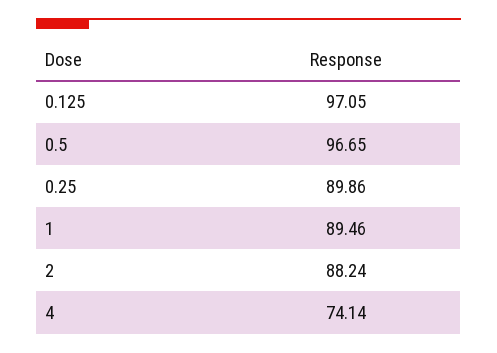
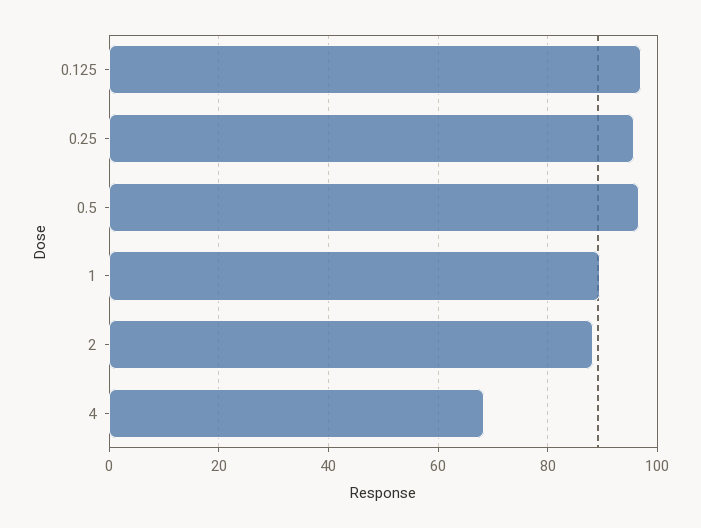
  {
    "0.125": 97.05,
    "0.5": 96.65,
-   "0.25": 89.86,
+   "0.25": 96,
    "1": 89.46,
    "2": 88.24,
-   "4": 74.14
+   "4": 68
  }

